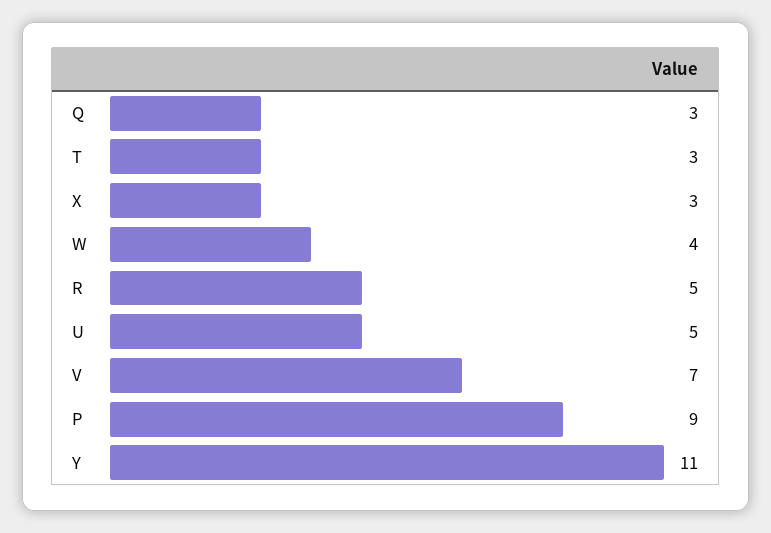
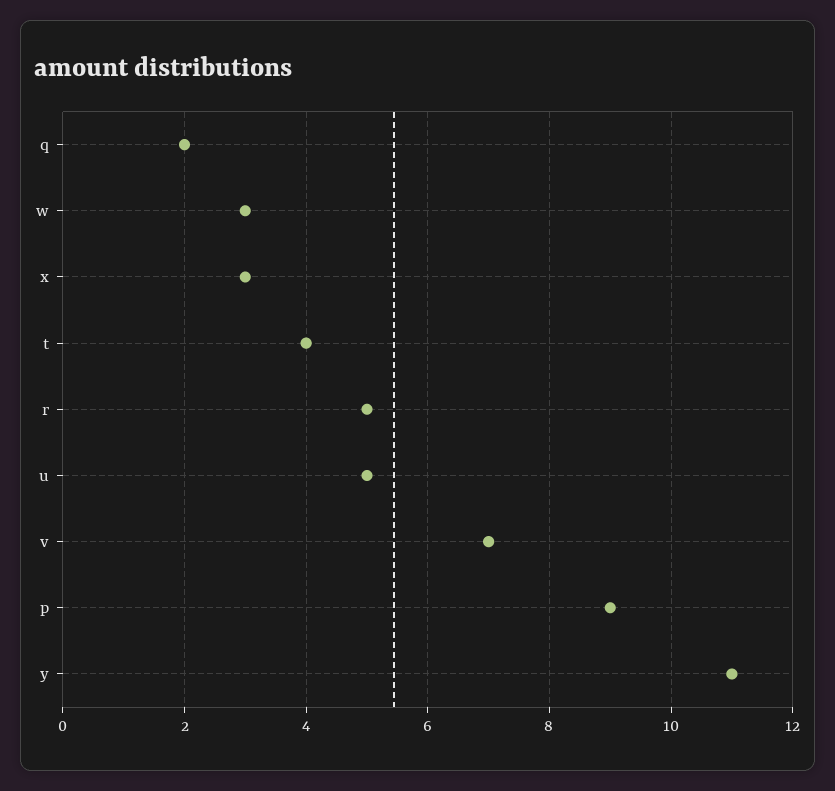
  {
-   "Q": 3,
+   "Q": 2,
-   "T": 3,
+   "T": 4,
    "X": 3,
-   "W": 4,
+   "W": 3,
    "R": 5,
    "U": 5,
    "V": 7,
    "P": 9,
    "Y": 11
  }

